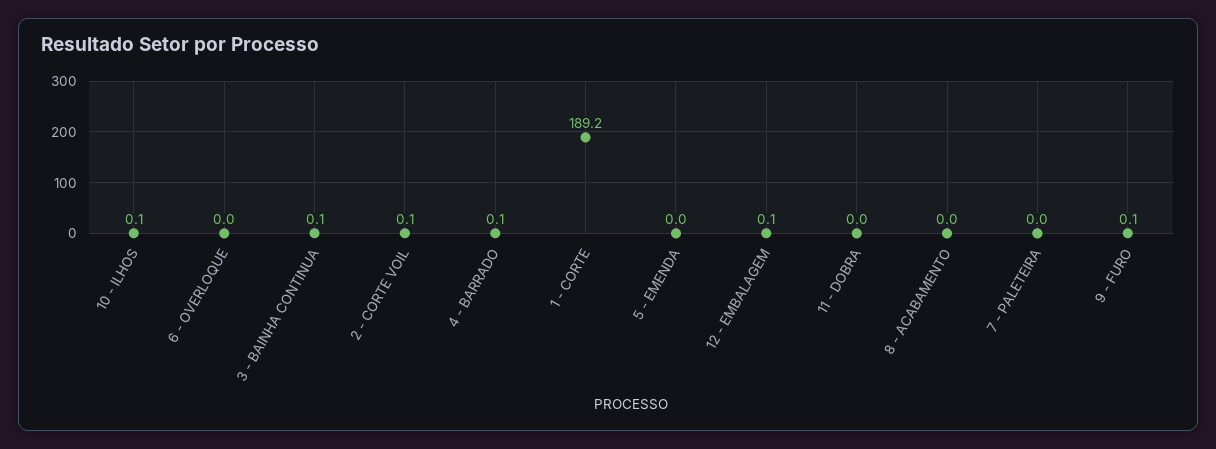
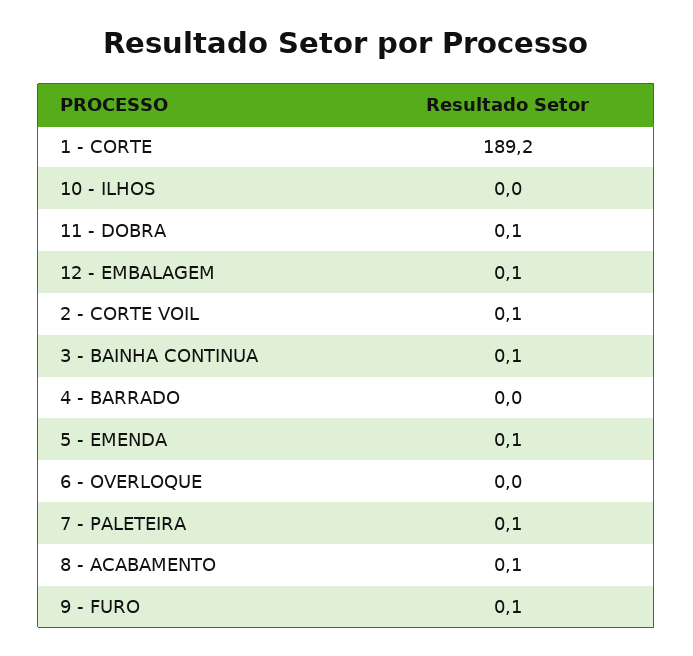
  {
-   "10 - ILHOS": 0.1,
+   "10 - ILHOS": 0,
    "6 - OVERLOQUE": 0,
    "3 - BAINHA CONTINUA": 0.1,
    "2 - CORTE VOIL": 0.1,
-   "4 - BARRADO": 0.1,
+   "4 - BARRADO": 0,
    "1 - CORTE": 189.2,
-   "5 - EMENDA": 0,
+   "5 - EMENDA": 0.1,
    "12 - EMBALAGEM": 0.1,
-   "11 - DOBRA": 0,
+   "11 - DOBRA": 0.1,
-   "8 - ACABAMENTO": 0,
+   "8 - ACABAMENTO": 0.1,
-   "7 - PALETEIRA": 0,
+   "7 - PALETEIRA": 0.1,
    "9 - FURO": 0.1
  }

